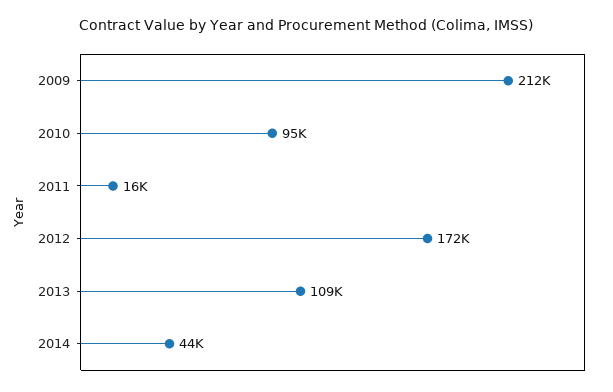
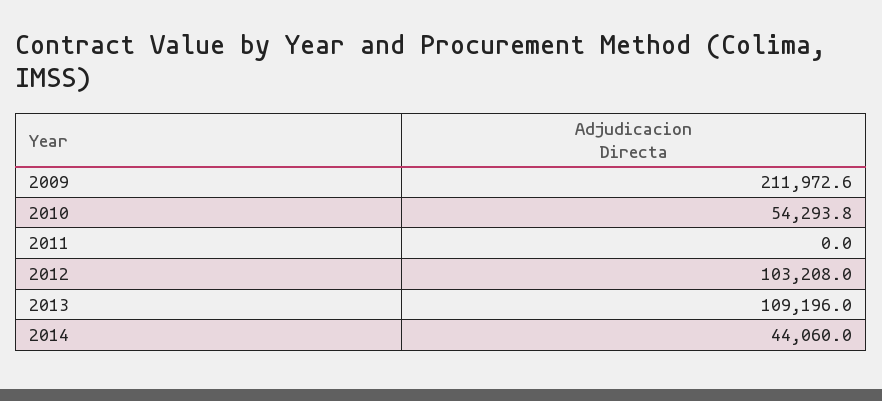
  {
    "2009": 211972.6,
-   "2010": 95000,
+   "2010": 54293.8,
-   "2011": 16000,
+   "2011": 0,
-   "2012": 172000,
+   "2012": 103208,
    "2013": 109196,
    "2014": 44060
  }

